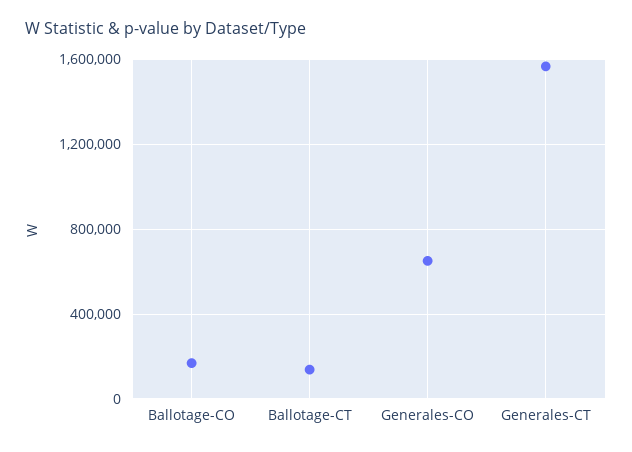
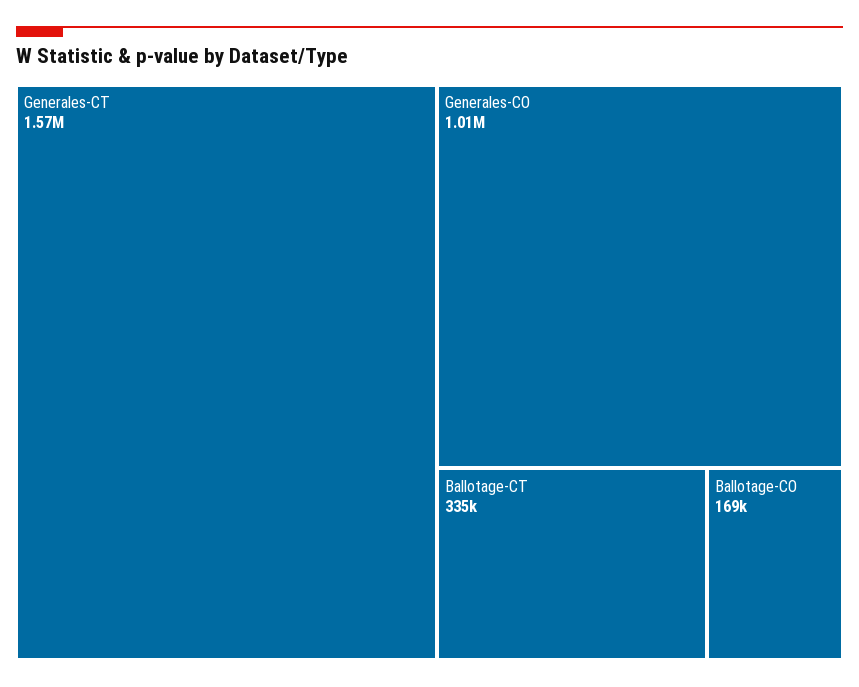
  {
    "Ballotage-CO": 169000,
-   "Ballotage-CT": 150000,
+   "Ballotage-CT": 335000,
-   "Generales-CO": 650000,
+   "Generales-CO": 1010000,
    "Generales-CT": 1570000
  }

